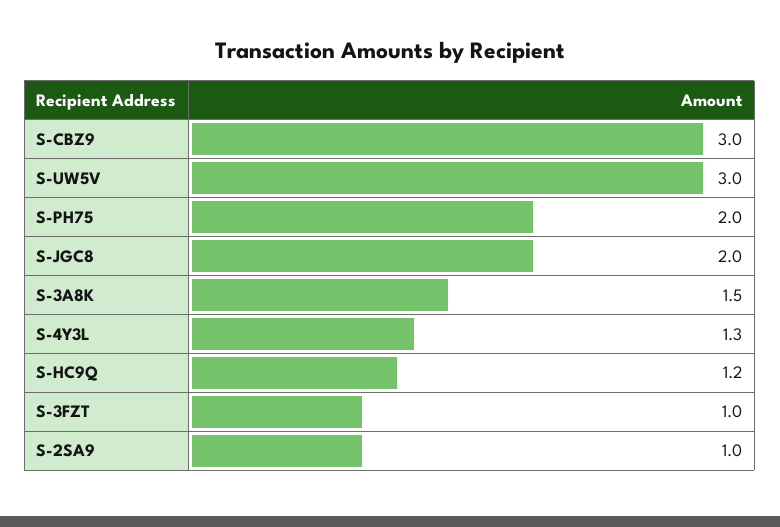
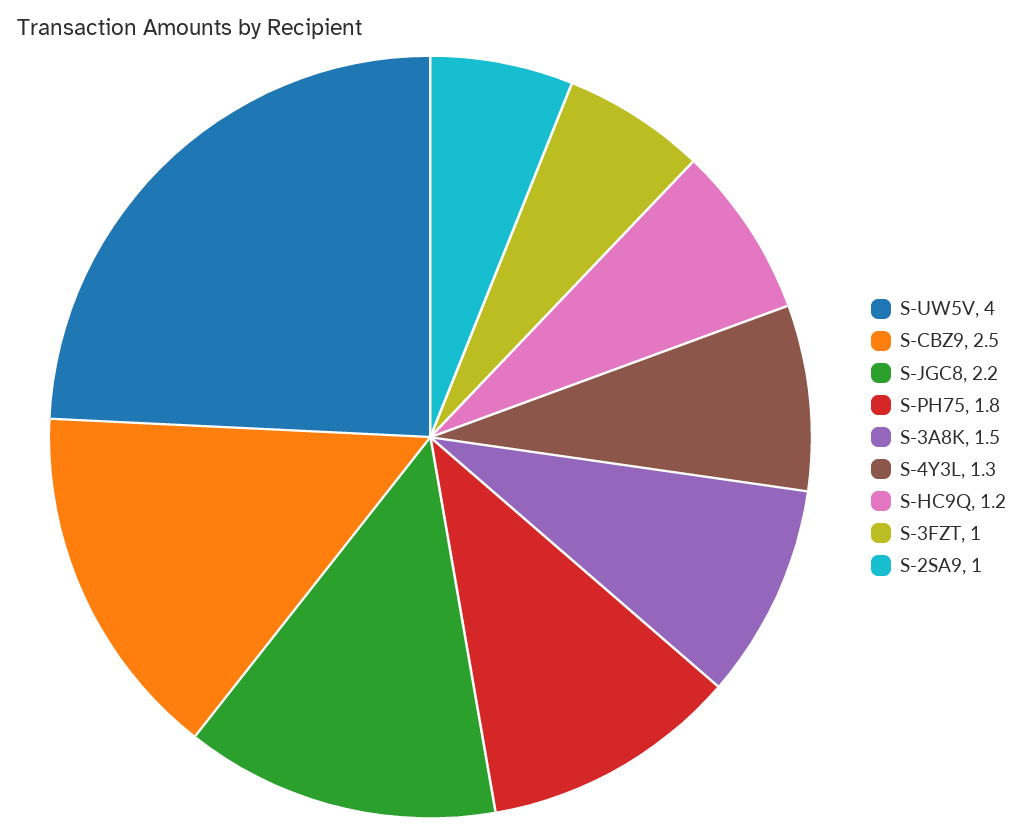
  {
-   "S-CBZ9": 3,
+   "S-CBZ9": 2.5,
-   "S-UW5V": 3,
+   "S-UW5V": 4,
-   "S-PH75": 2,
+   "S-PH75": 1.8,
-   "S-JGC8": 2,
+   "S-JGC8": 2.2,
    "S-3A8K": 1.5,
    "S-4Y3L": 1.3,
    "S-HC9Q": 1.2,
    "S-3FZT": 1,
    "S-2SA9": 1
  }

